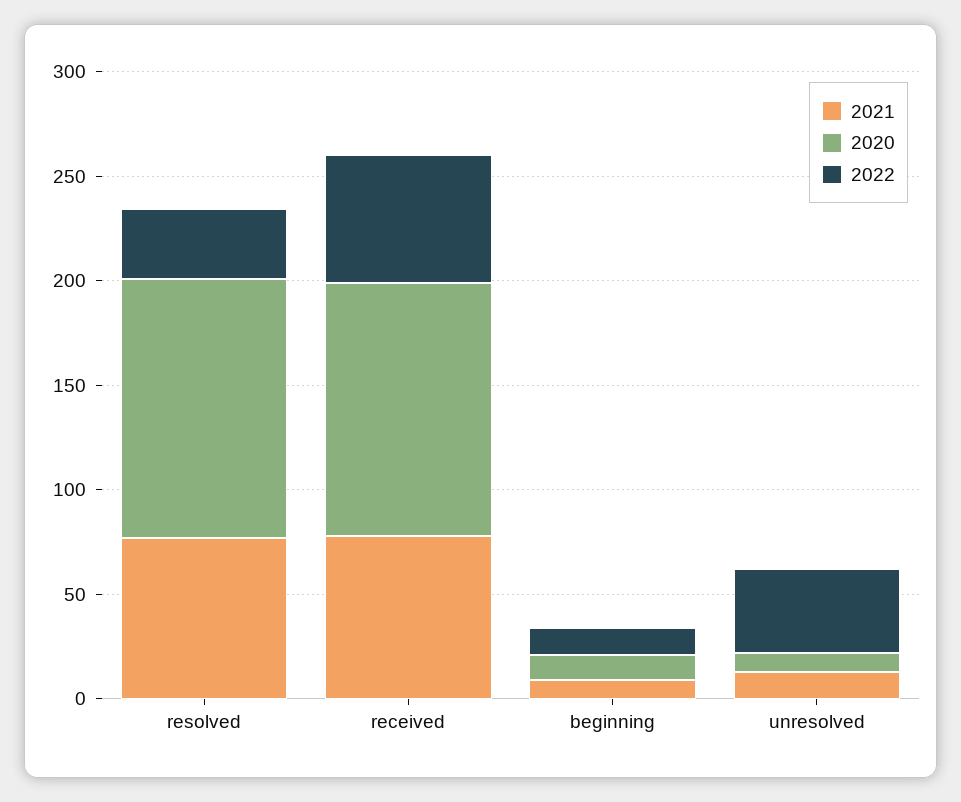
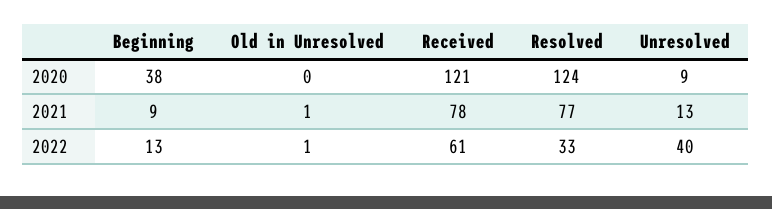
  {
    "2021": {
      "resolved": 77,
      "received": 78,
      "beginning": 9,
-     "unresolved": 13
+     "unresolved": 13,
+     "Old in Unresolved": 1
    },
    "2020": {
      "resolved": 124,
      "received": 121,
-     "beginning": 10,
+     "beginning": 38,
-     "unresolved": 9
+     "unresolved": 9,
+     "Old in Unresolved": 0
    },
    "2022": {
      "resolved": 33,
      "received": 61,
      "beginning": 13,
-     "unresolved": 40
+     "unresolved": 40,
+     "Old in Unresolved": 1
    }
  }

